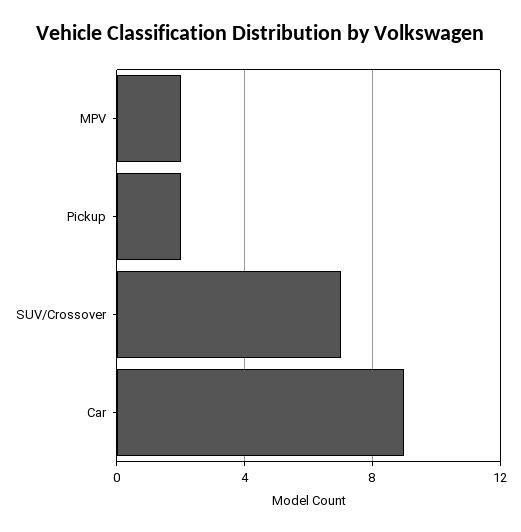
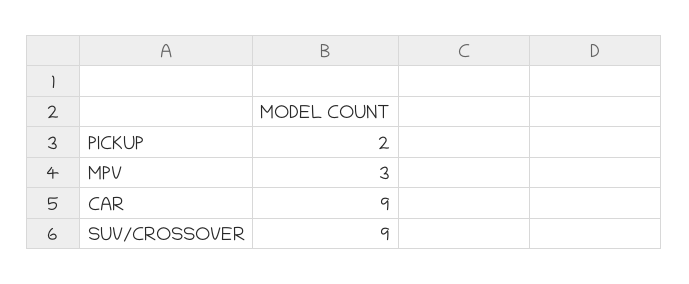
  {
-   "MPV": 2,
+   "MPV": 3,
    "Pickup": 2,
-   "SUV/Crossover": 7,
+   "SUV/Crossover": 9,
    "Car": 9
  }

